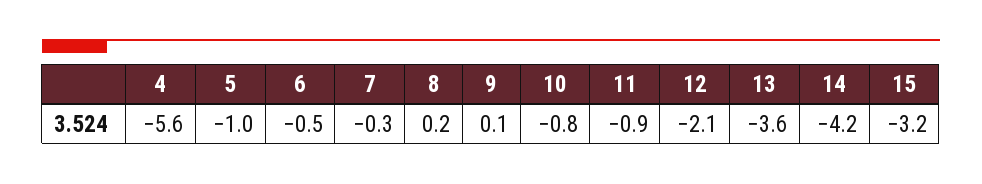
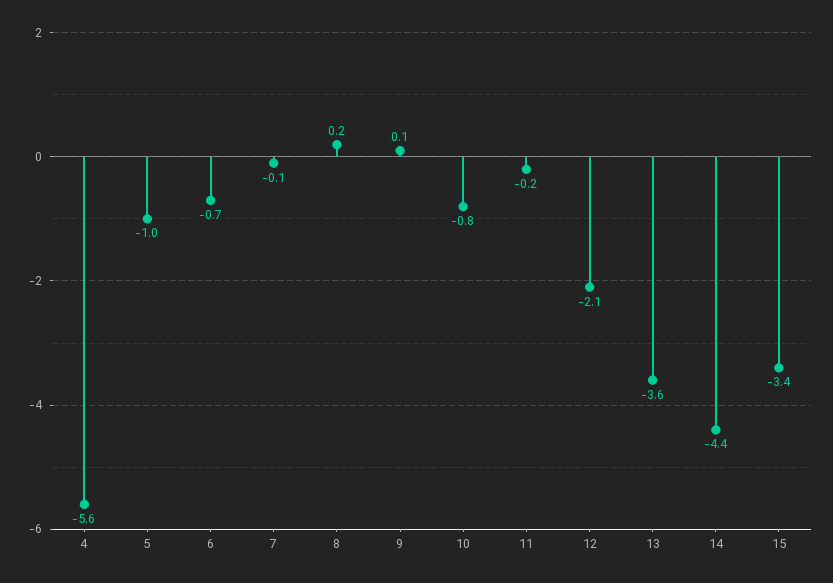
  {
    "4": -5.6,
    "5": -1,
-   "6": -0.5,
+   "6": -0.7,
-   "7": -0.3,
+   "7": -0.1,
    "8": 0.2,
    "9": 0.1,
    "10": -0.8,
-   "11": -0.9,
+   "11": -0.2,
    "12": -2.1,
    "13": -3.6,
-   "14": -4.2,
+   "14": -4.4,
-   "15": -3.2
+   "15": -3.4
  }

